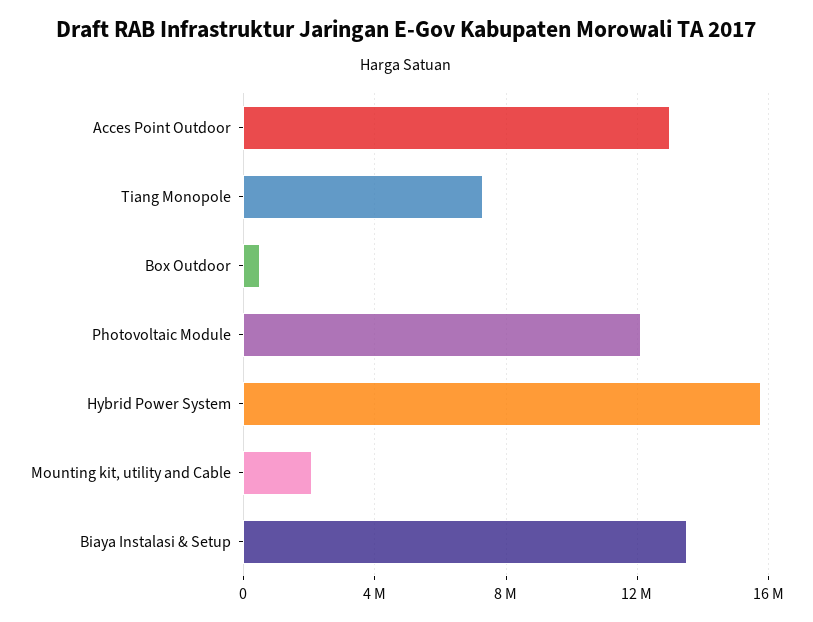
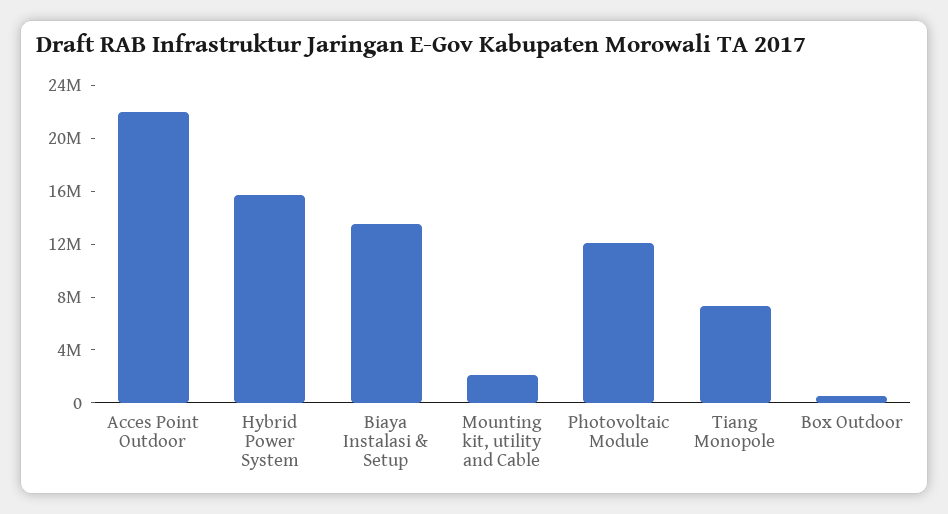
  {
-   "Acces Point Outdoor": 13000000,
+   "Acces Point Outdoor": 22000000,
    "Tiang Monopole": 7500000,
    "Box Outdoor": 500000,
    "Photovoltaic Module": 12000000,
    "Hybrid Power System": 16000000,
    "Mounting kit, utility and Cable": 2000000,
    "Biaya Instalasi & Setup": 13500000
  }

